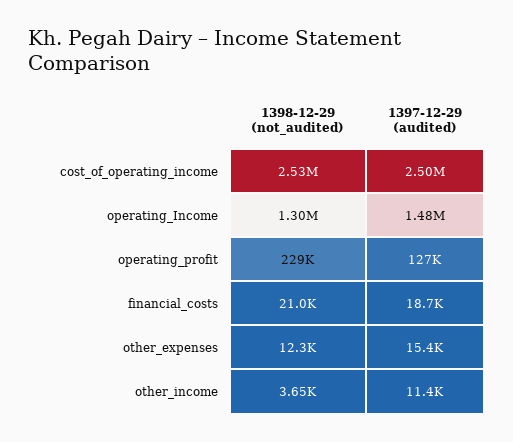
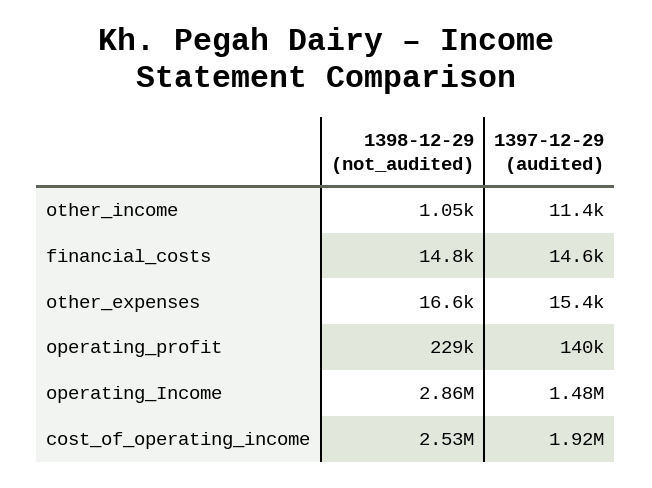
  {
    "1398-12-29 (not_audited)": {
      "cost_of_operating_income": 2530000,
-     "operating_Income": 1300000,
+     "operating_Income": 2860000,
      "operating_profit": 229000,
-     "financial_costs": 21000,
+     "financial_costs": 14800,
-     "other_expenses": 12300,
+     "other_expenses": 16600,
-     "other_income": 3650
+     "other_income": 1050
    },
    "1397-12-29 (audited)": {
-     "cost_of_operating_income": 2500000,
+     "cost_of_operating_income": 1920000,
      "operating_Income": 1480000,
-     "operating_profit": 127000,
+     "operating_profit": 140000,
-     "financial_costs": 18700,
+     "financial_costs": 14600,
      "other_expenses": 15400,
      "other_income": 11400
    }
  }

